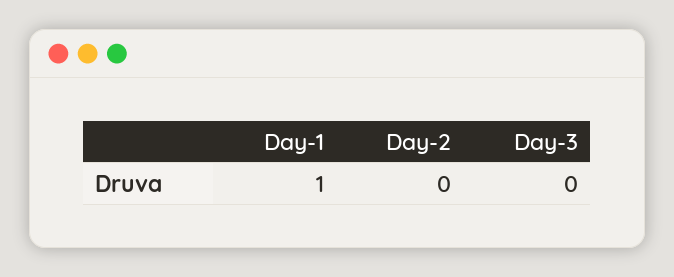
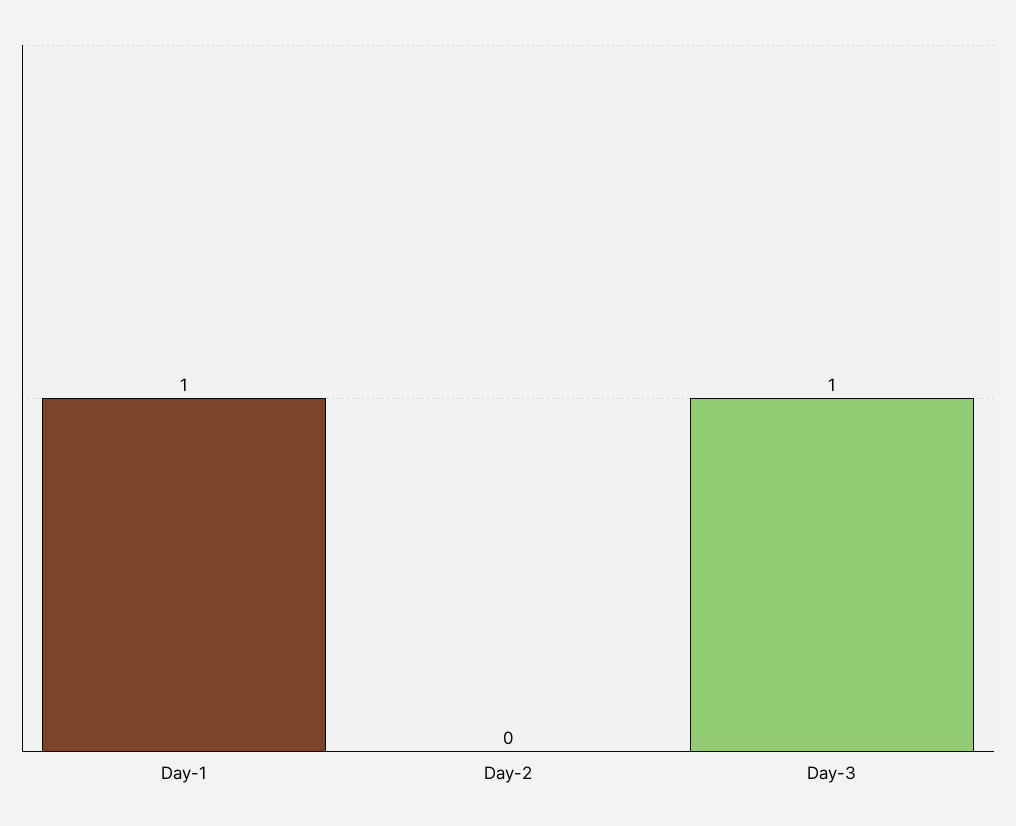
  {
    "Day-1": 1,
    "Day-2": 0,
-   "Day-3": 0
+   "Day-3": 1
  }

